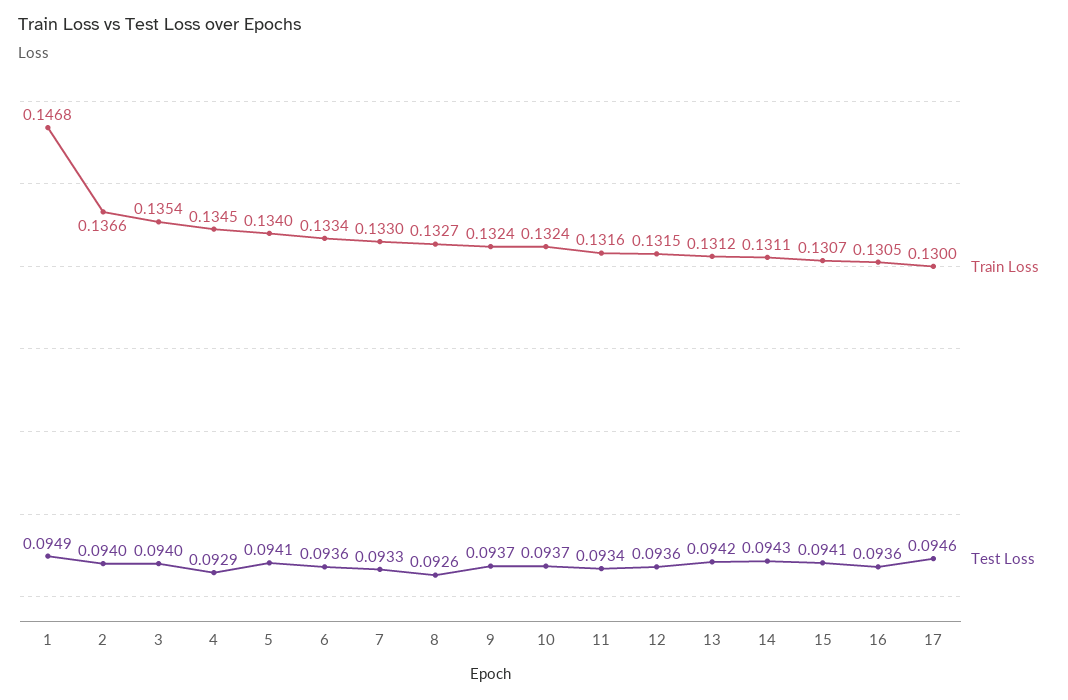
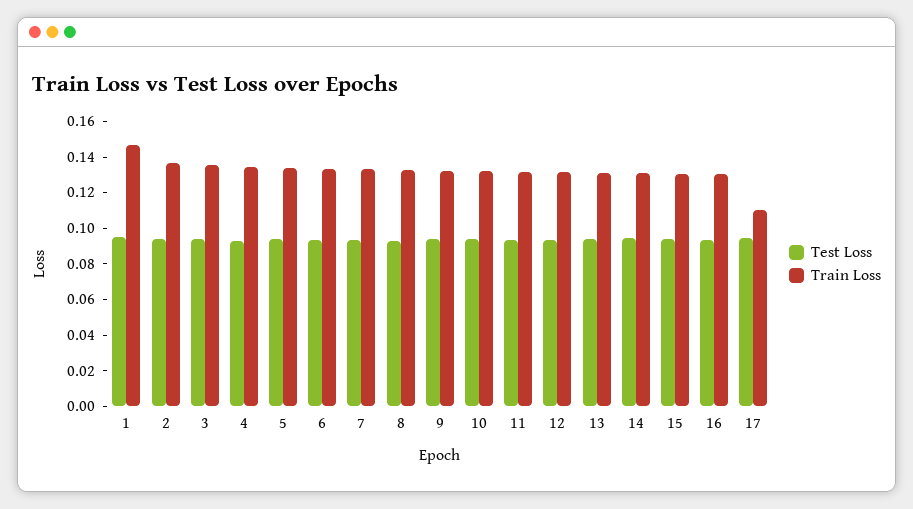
  {
    "Train Loss": {
      "1": 0.1468,
      "2": 0.1366,
      "3": 0.1354,
      "4": 0.1345,
      "5": 0.134,
      "6": 0.1334,
      "7": 0.133,
      "8": 0.1327,
      "9": 0.1324,
      "10": 0.1324,
      "11": 0.1316,
      "12": 0.1315,
      "13": 0.1312,
      "14": 0.1311,
      "15": 0.1307,
      "16": 0.1305,
-     "17": 0.13
+     "17": 0.11
    },
    "Test Loss": {
      "1": 0.0949,
      "2": 0.094,
      "3": 0.094,
      "4": 0.0929,
      "5": 0.0941,
      "6": 0.0936,
      "7": 0.0933,
      "8": 0.0926,
      "9": 0.0937,
      "10": 0.0937,
      "11": 0.0934,
      "12": 0.0936,
      "13": 0.0942,
      "14": 0.0943,
      "15": 0.0941,
      "16": 0.0936,
      "17": 0.0946
    }
  }

